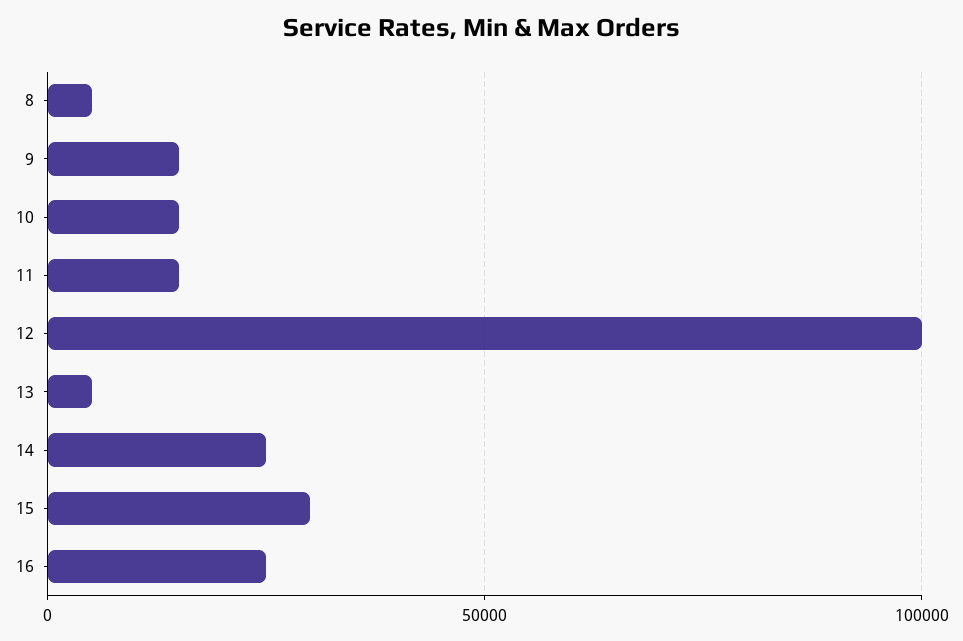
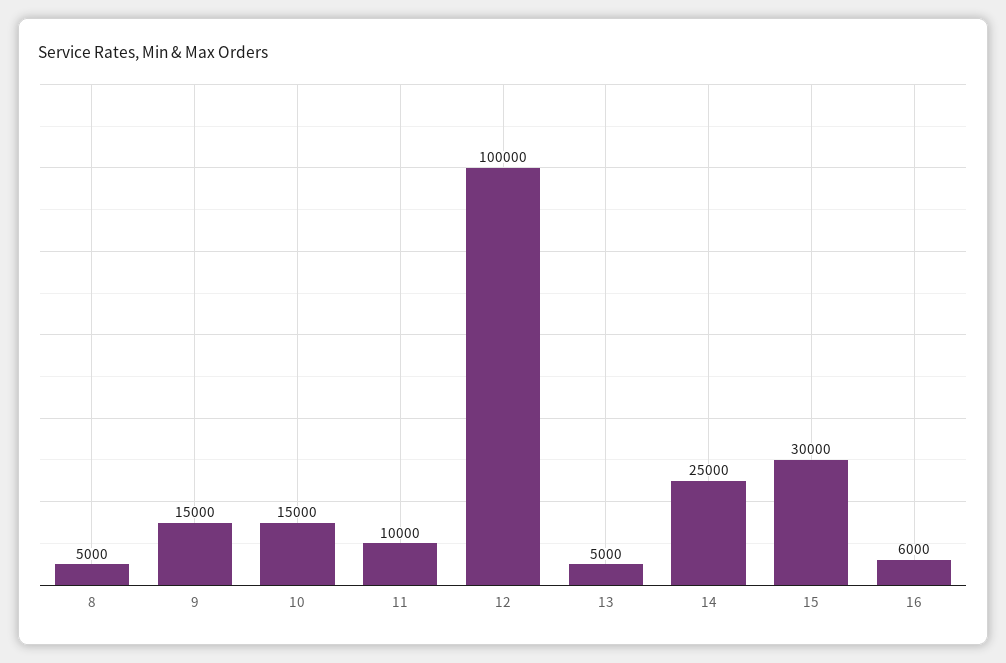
  {
    "8": 5000,
    "9": 15000,
    "10": 15000,
-   "11": 15000,
+   "11": 10000,
    "12": 100000,
    "13": 5000,
    "14": 25000,
    "15": 30000,
-   "16": 25000
+   "16": 6000
  }

